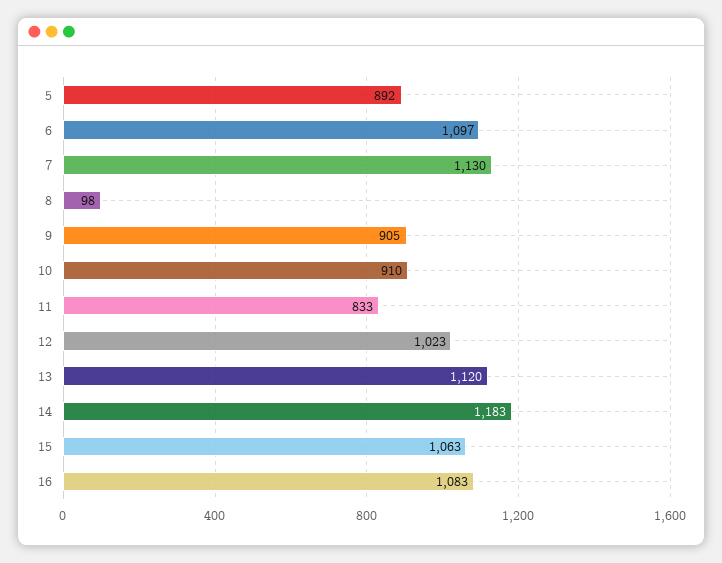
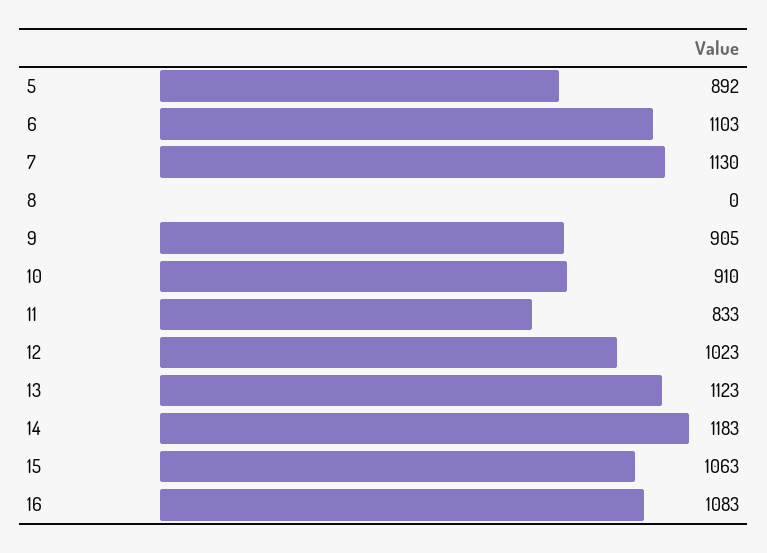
  {
    "5": 892,
-   "6": 1097,
+   "6": 1103,
    "7": 1130,
-   "8": 98,
+   "8": 0,
    "9": 905,
    "10": 910,
    "11": 833,
    "12": 1023,
-   "13": 1120,
+   "13": 1123,
    "14": 1183,
    "15": 1063,
    "16": 1083
  }

